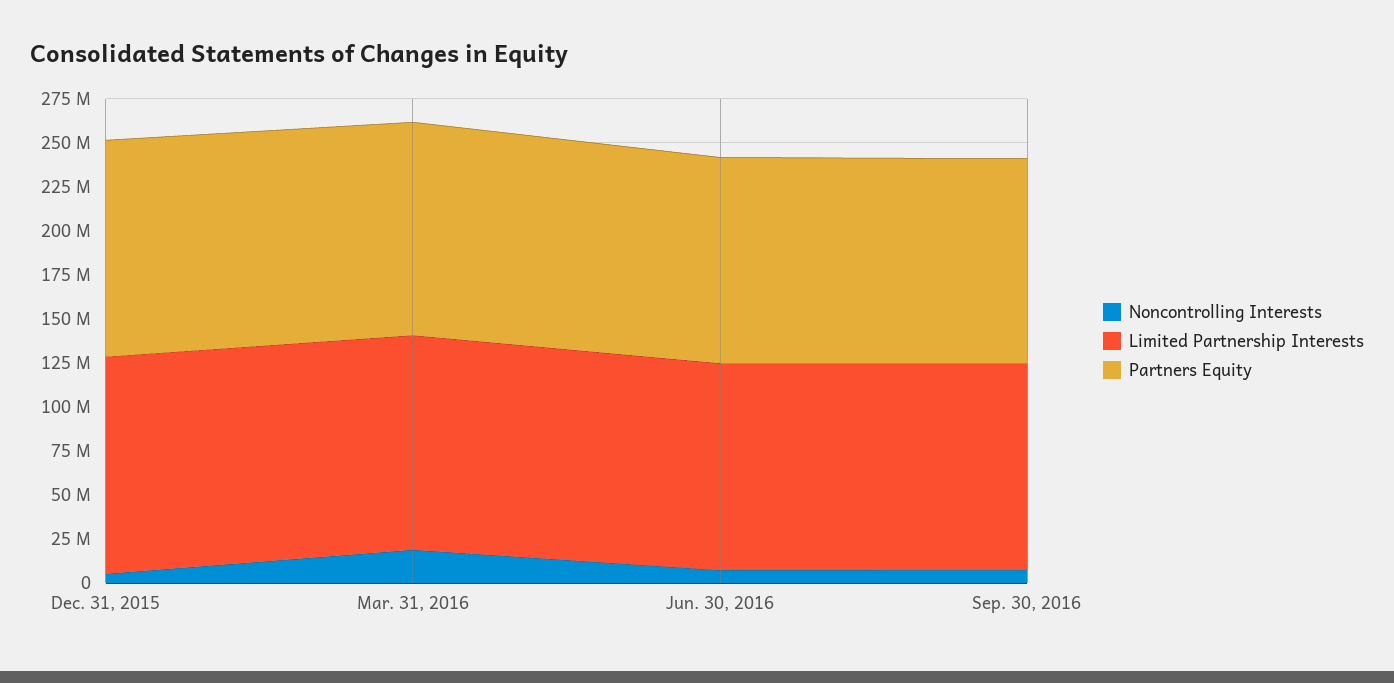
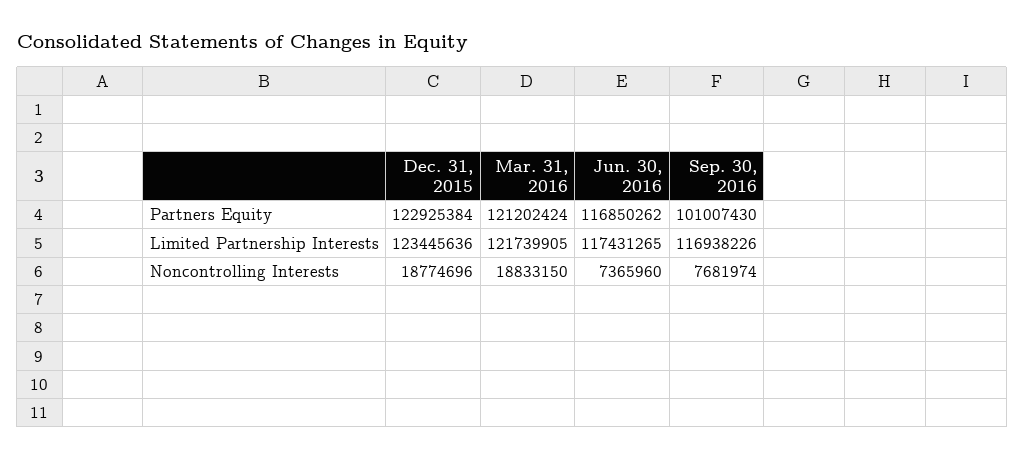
  {
    "Noncontrolling Interests": {
-     "Dec. 31, 2015": 5000000,
+     "Dec. 31, 2015": 18774696,
      "Mar. 31, 2016": 18833150,
      "Jun. 30, 2016": 7365960,
      "Sep. 30, 2016": 7681974
    },
    "Limited Partnership Interests": {
      "Dec. 31, 2015": 123445636,
      "Mar. 31, 2016": 121739905,
      "Jun. 30, 2016": 117431265,
      "Sep. 30, 2016": 116938226
    },
    "Partners Equity": {
      "Dec. 31, 2015": 122925384,
      "Mar. 31, 2016": 121202424,
      "Jun. 30, 2016": 116850262,
-     "Sep. 30, 2016": 115000000
+     "Sep. 30, 2016": 101007430
    }
  }

